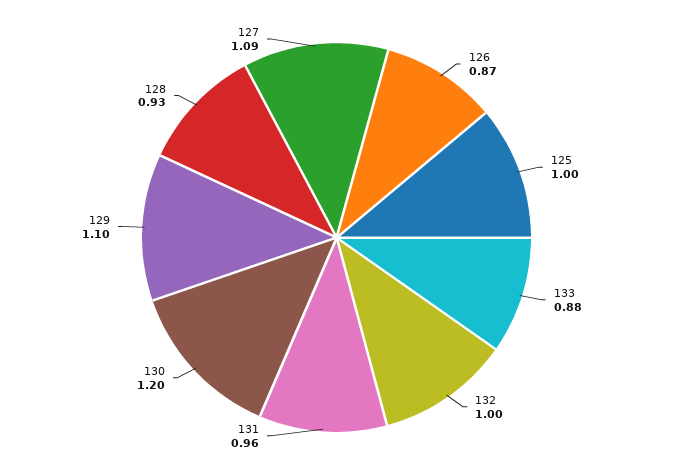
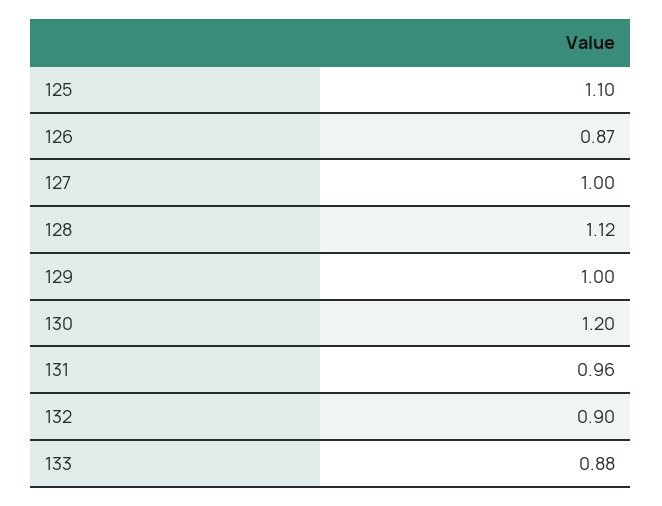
  {
    "126": 0.87,
-   "125": 1,
+   "125": 1.1,
    "133": 0.88,
-   "132": 1,
+   "132": 0.9,
    "131": 0.96,
    "130": 1.2,
-   "129": 1.1,
+   "129": 1,
-   "128": 0.93,
+   "128": 1.12,
-   "127": 1.09
+   "127": 1
  }

